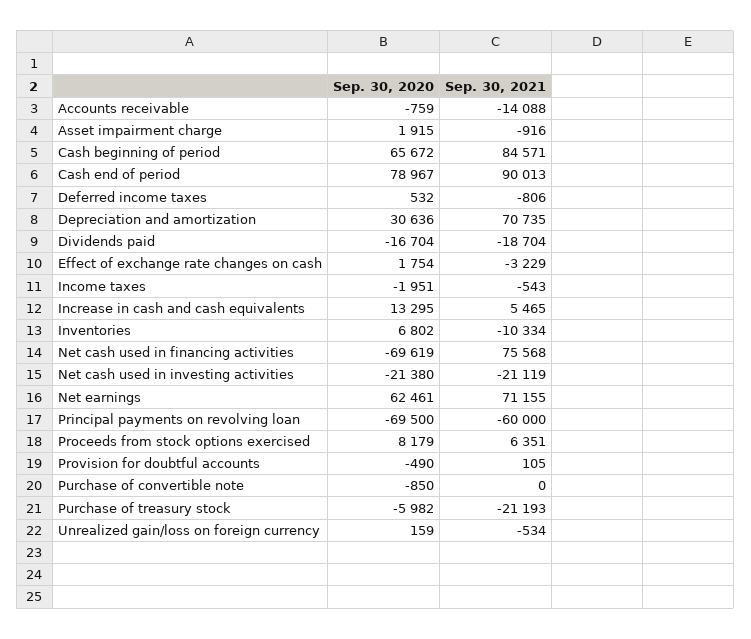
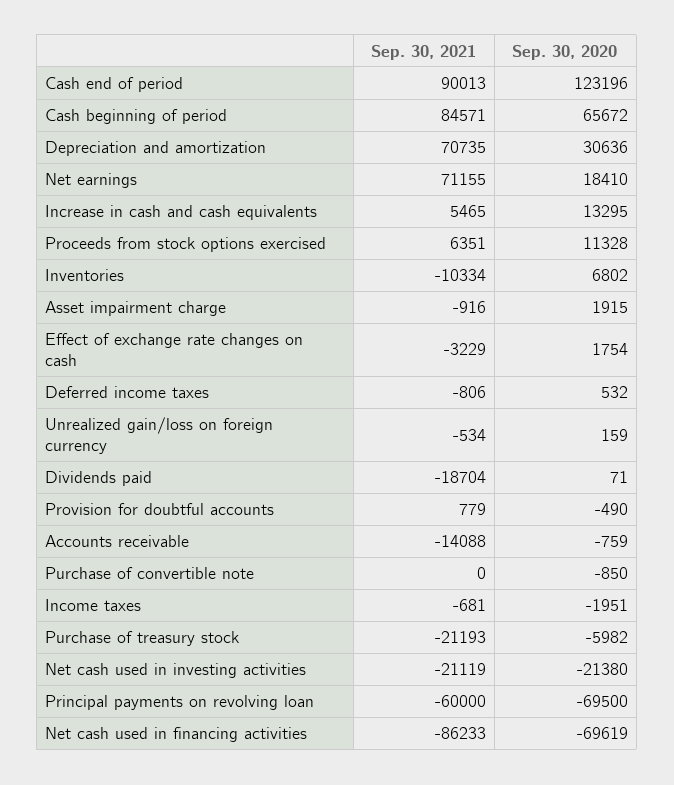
  {
    "Sep. 30, 2020": {
      "Accounts receivable": -759,
      "Asset impairment charge": 1915,
      "Cash beginning of period": 65672,
-     "Cash end of period": 78967,
+     "Cash end of period": 123196,
      "Deferred income taxes": 532,
      "Depreciation and amortization": 30636,
-     "Dividends paid": -16704,
+     "Dividends paid": 71,
      "Effect of exchange rate changes on cash": 1754,
      "Income taxes": -1951,
      "Increase in cash and cash equivalents": 13295,
      "Inventories": 6802,
      "Net cash used in financing activities": -69619,
      "Net cash used in investing activities": -21380,
-     "Net earnings": 62461,
+     "Net earnings": 18410,
      "Principal payments on revolving loan": -69500,
-     "Proceeds from stock options exercised": 8179,
+     "Proceeds from stock options exercised": 11328,
      "Provision for doubtful accounts": -490,
      "Purchase of convertible note": -850,
      "Purchase of treasury stock": -5982,
      "Unrealized gain/loss on foreign currency": 159
    },
    "Sep. 30, 2021": {
      "Accounts receivable": -14088,
      "Asset impairment charge": -916,
      "Cash beginning of period": 84571,
      "Cash end of period": 90013,
      "Deferred income taxes": -806,
      "Depreciation and amortization": 70735,
      "Dividends paid": -18704,
      "Effect of exchange rate changes on cash": -3229,
-     "Income taxes": -543,
+     "Income taxes": -681,
      "Increase in cash and cash equivalents": 5465,
      "Inventories": -10334,
-     "Net cash used in financing activities": 75568,
+     "Net cash used in financing activities": -86233,
      "Net cash used in investing activities": -21119,
      "Net earnings": 71155,
      "Principal payments on revolving loan": -60000,
      "Proceeds from stock options exercised": 6351,
-     "Provision for doubtful accounts": 105,
+     "Provision for doubtful accounts": 779,
      "Purchase of convertible note": 0,
      "Purchase of treasury stock": -21193,
      "Unrealized gain/loss on foreign currency": -534
    }
  }

